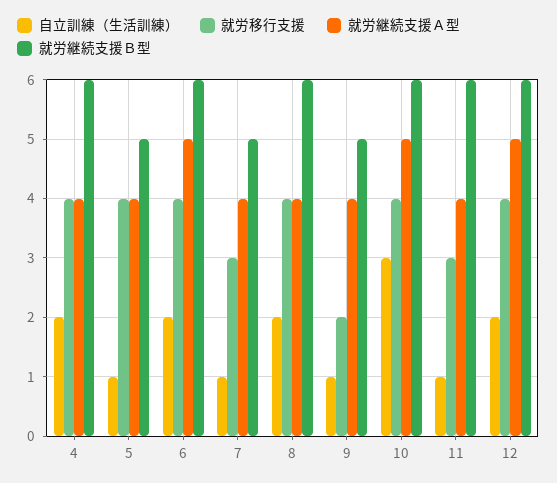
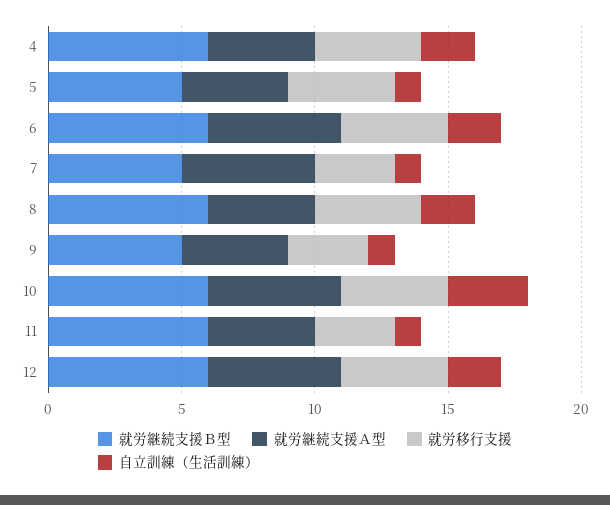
  {
    "自立訓練（生活訓練）": {
      "4": 2,
      "5": 1,
      "6": 2,
      "7": 1,
      "8": 2,
      "9": 1,
      "10": 3,
      "11": 1,
      "12": 2
    },
    "就労移行支援": {
      "4": 4,
      "5": 4,
      "6": 4,
      "7": 3,
      "8": 4,
-     "9": 2,
+     "9": 3,
      "10": 4,
      "11": 3,
      "12": 4
    },
    "就労継続支援Ａ型": {
      "4": 4,
      "5": 4,
      "6": 5,
-     "7": 4,
+     "7": 5,
      "8": 4,
      "9": 4,
      "10": 5,
      "11": 4,
      "12": 5
    },
    "就労継続支援Ｂ型": {
      "4": 6,
      "5": 5,
      "6": 6,
      "7": 5,
      "8": 6,
      "9": 5,
      "10": 6,
      "11": 6,
      "12": 6
    }
  }

